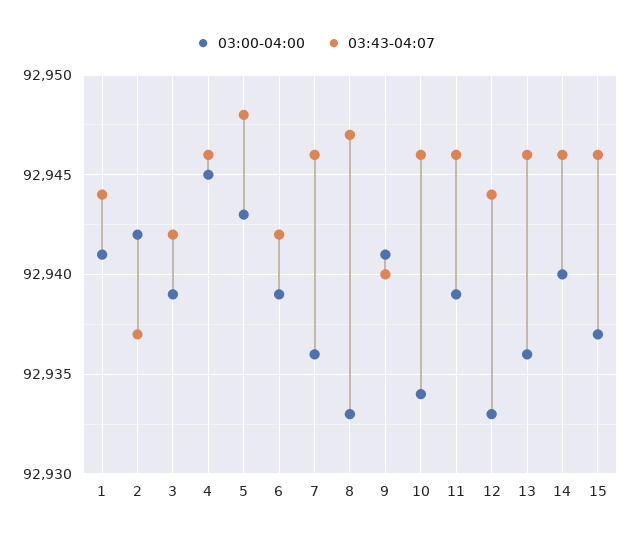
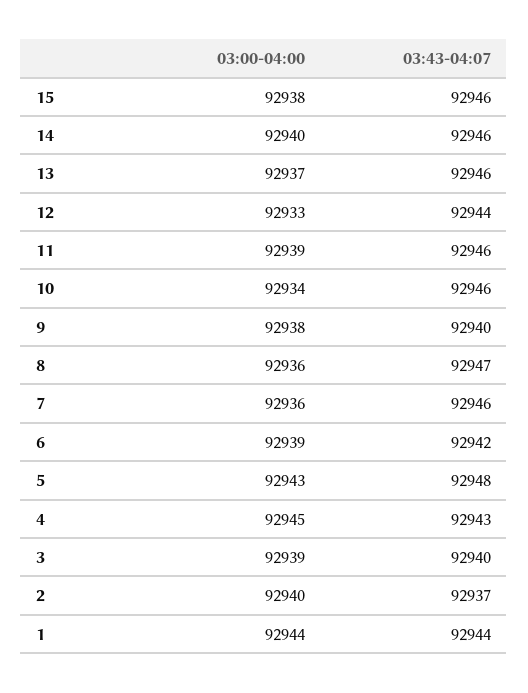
  {
    "03:00-04:00": {
-     "1": 92941,
+     "1": 92944,
-     "2": 92942,
+     "2": 92940,
      "3": 92939,
      "4": 92945,
      "5": 92943,
      "6": 92939,
      "7": 92936,
-     "8": 92933,
+     "8": 92936,
-     "9": 92941,
+     "9": 92938,
      "10": 92934,
      "11": 92939,
      "12": 92933,
-     "13": 92936,
+     "13": 92937,
      "14": 92940,
-     "15": 92937
+     "15": 92938
    },
    "03:43-04:07": {
      "1": 92944,
      "2": 92937,
-     "3": 92942,
+     "3": 92940,
-     "4": 92946,
+     "4": 92943,
      "5": 92948,
      "6": 92942,
      "7": 92946,
      "8": 92947,
      "9": 92940,
      "10": 92946,
      "11": 92946,
      "12": 92944,
      "13": 92946,
      "14": 92946,
      "15": 92946
    }
  }

